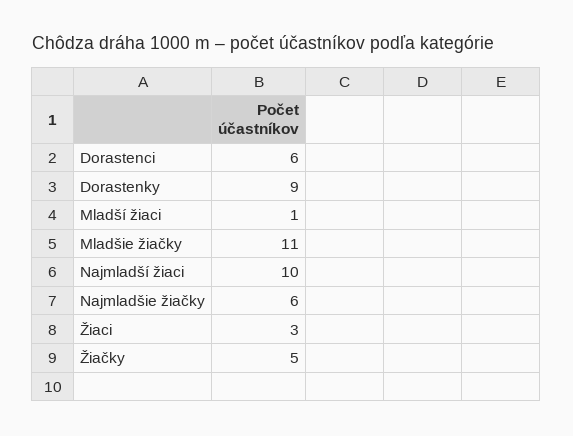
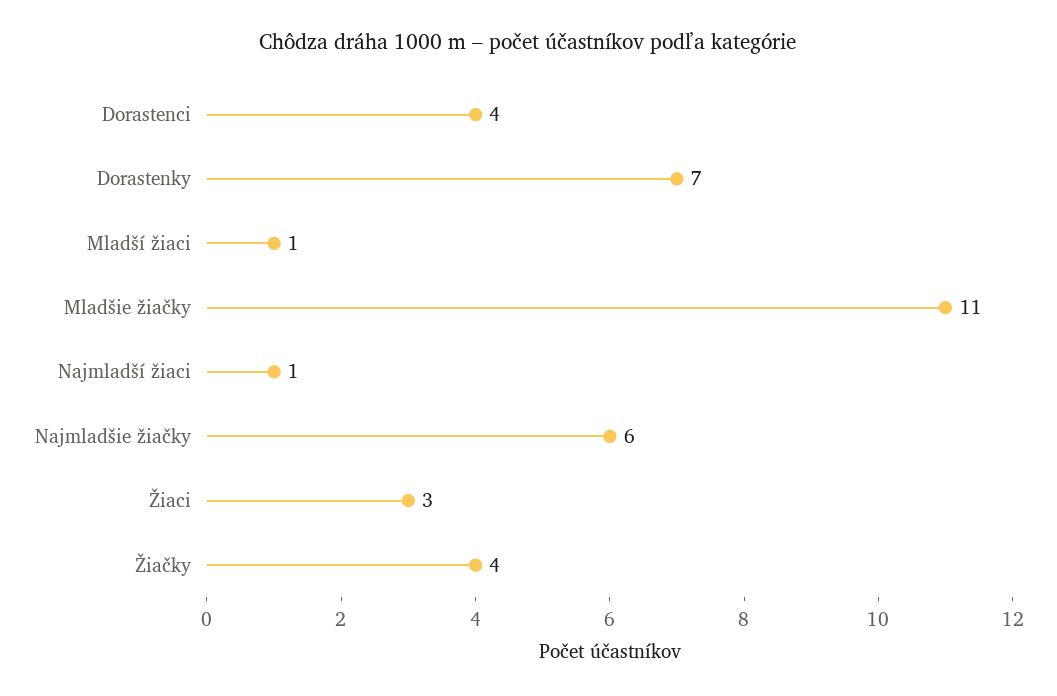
  {
-   "Dorastenci": 6,
+   "Dorastenci": 4,
-   "Dorastenky": 9,
+   "Dorastenky": 7,
    "Mladší žiaci": 1,
    "Mladšie žiačky": 11,
-   "Najmladší žiaci": 10,
+   "Najmladší žiaci": 1,
    "Najmladšie žiačky": 6,
    "Žiaci": 3,
-   "Žiačky": 5
+   "Žiačky": 4
  }

